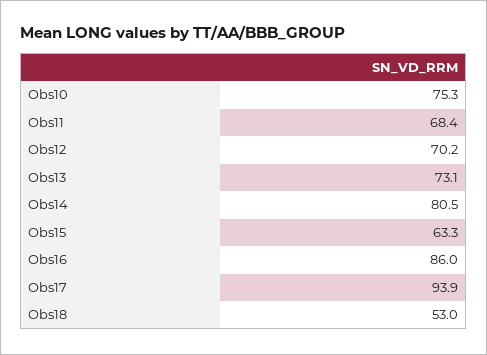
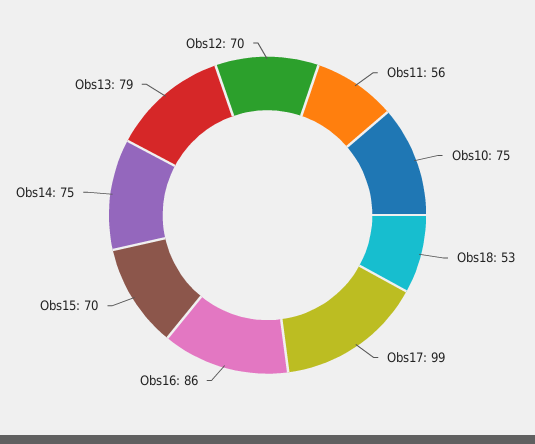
  {
    "Obs10": 75.3,
-   "Obs11": 68.4,
+   "Obs11": 56,
    "Obs12": 70.2,
-   "Obs13": 73.1,
+   "Obs13": 79,
-   "Obs14": 80.5,
+   "Obs14": 75,
-   "Obs15": 63.3,
+   "Obs15": 70,
    "Obs16": 86,
-   "Obs17": 93.9,
+   "Obs17": 99,
    "Obs18": 53
  }

